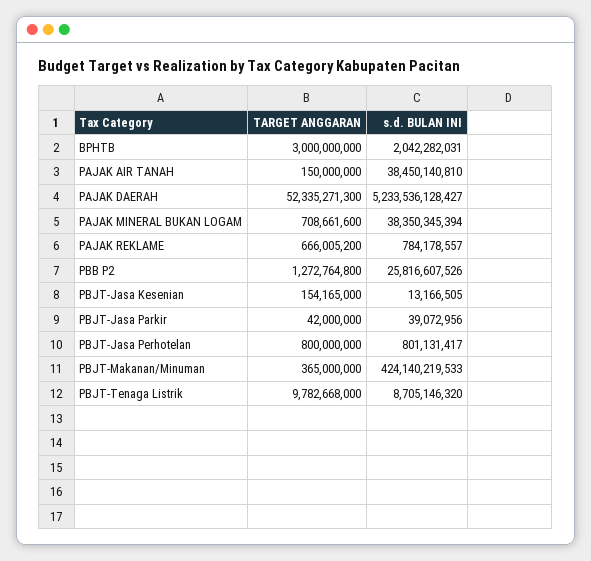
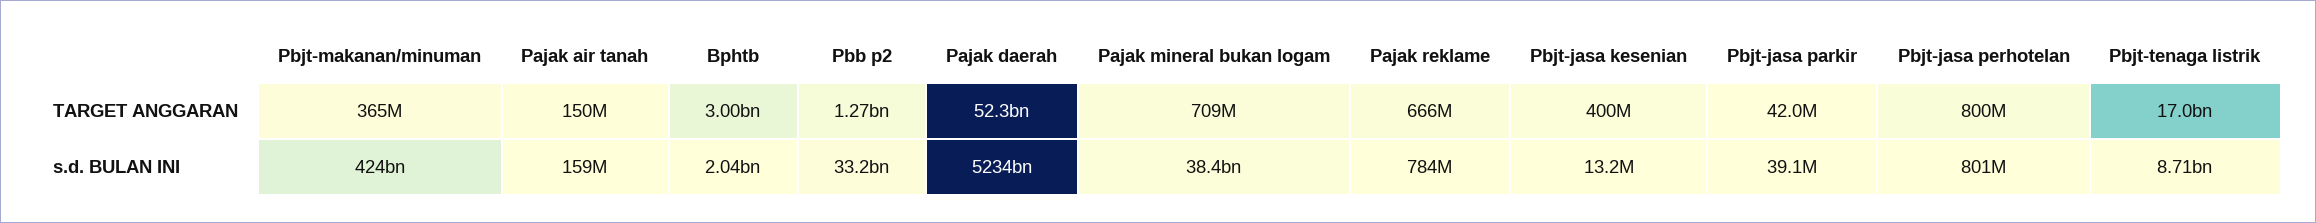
  {
    "TARGET ANGGARAN": {
      "BPHTB": 3000000000,
      "PAJAK AIR TANAH": 150000000,
      "PAJAK DAERAH": 52335271300,
      "PAJAK MINERAL BUKAN LOGAM": 708661600,
      "PAJAK REKLAME": 666005200,
      "PBB P2": 1272764800,
-     "PBJT-Jasa Kesenian": 154165000,
+     "PBJT-Jasa Kesenian": 400000000,
      "PBJT-Jasa Parkir": 42000000,
      "PBJT-Jasa Perhotelan": 800000000,
      "PBJT-Makanan/Minuman": 365000000,
-     "PBJT-Tenaga Listrik": 9782668000
+     "PBJT-Tenaga Listrik": 17000000000
    },
    "s.d. BULAN INI": {
      "BPHTB": 2042282031,
-     "PAJAK AIR TANAH": 38450140810,
+     "PAJAK AIR TANAH": 159000000,
      "PAJAK DAERAH": 5233536128427,
      "PAJAK MINERAL BUKAN LOGAM": 38350345394,
      "PAJAK REKLAME": 784178557,
-     "PBB P2": 25816607526,
+     "PBB P2": 33200000000,
      "PBJT-Jasa Kesenian": 13166505,
      "PBJT-Jasa Parkir": 39072956,
      "PBJT-Jasa Perhotelan": 801131417,
      "PBJT-Makanan/Minuman": 424140219533,
      "PBJT-Tenaga Listrik": 8705146320
    }
  }

